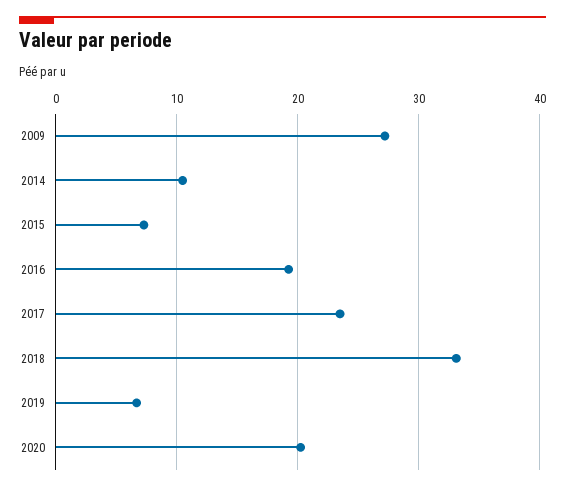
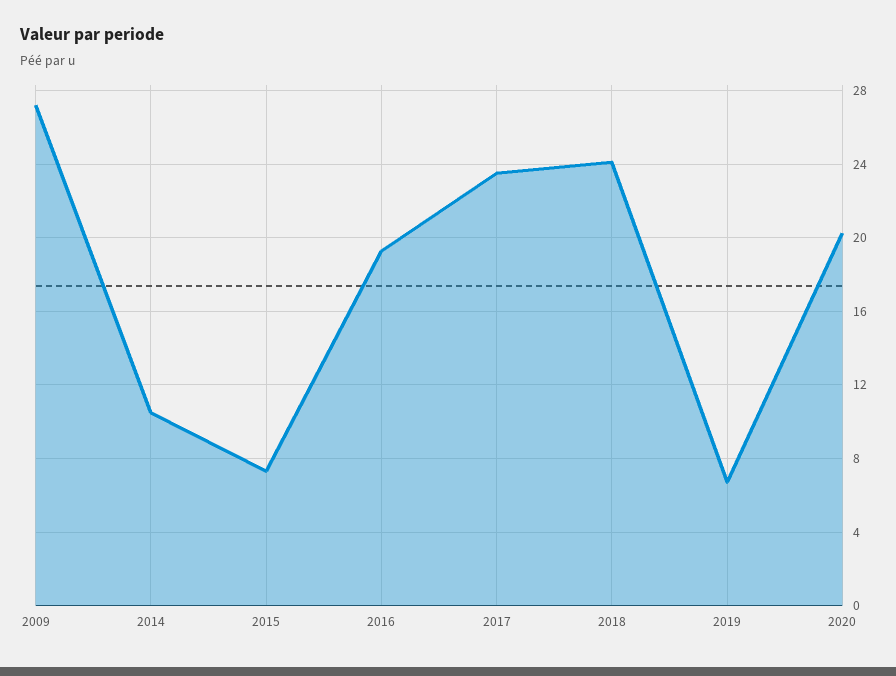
  {
    "2009": 27,
    "2014": 10.5,
    "2015": 7.5,
    "2016": 19.5,
    "2017": 23.5,
-   "2018": 33,
+   "2018": 24,
    "2019": 6.5,
    "2020": 20.5
  }

